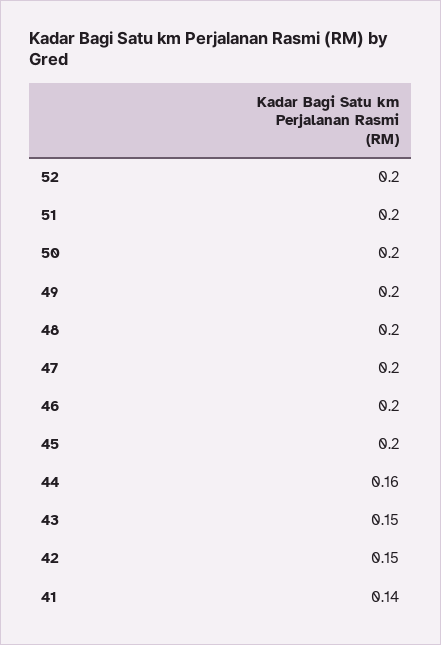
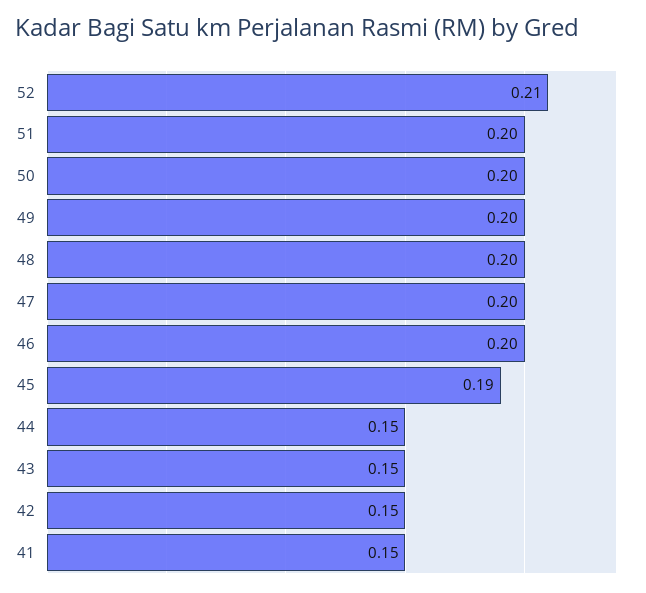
  {
-   "52": 0.2,
+   "52": 0.21,
    "51": 0.2,
    "50": 0.2,
    "49": 0.2,
    "48": 0.2,
    "47": 0.2,
    "46": 0.2,
-   "45": 0.2,
+   "45": 0.19,
-   "44": 0.16,
+   "44": 0.15,
    "43": 0.15,
    "42": 0.15,
-   "41": 0.14
+   "41": 0.15
  }

